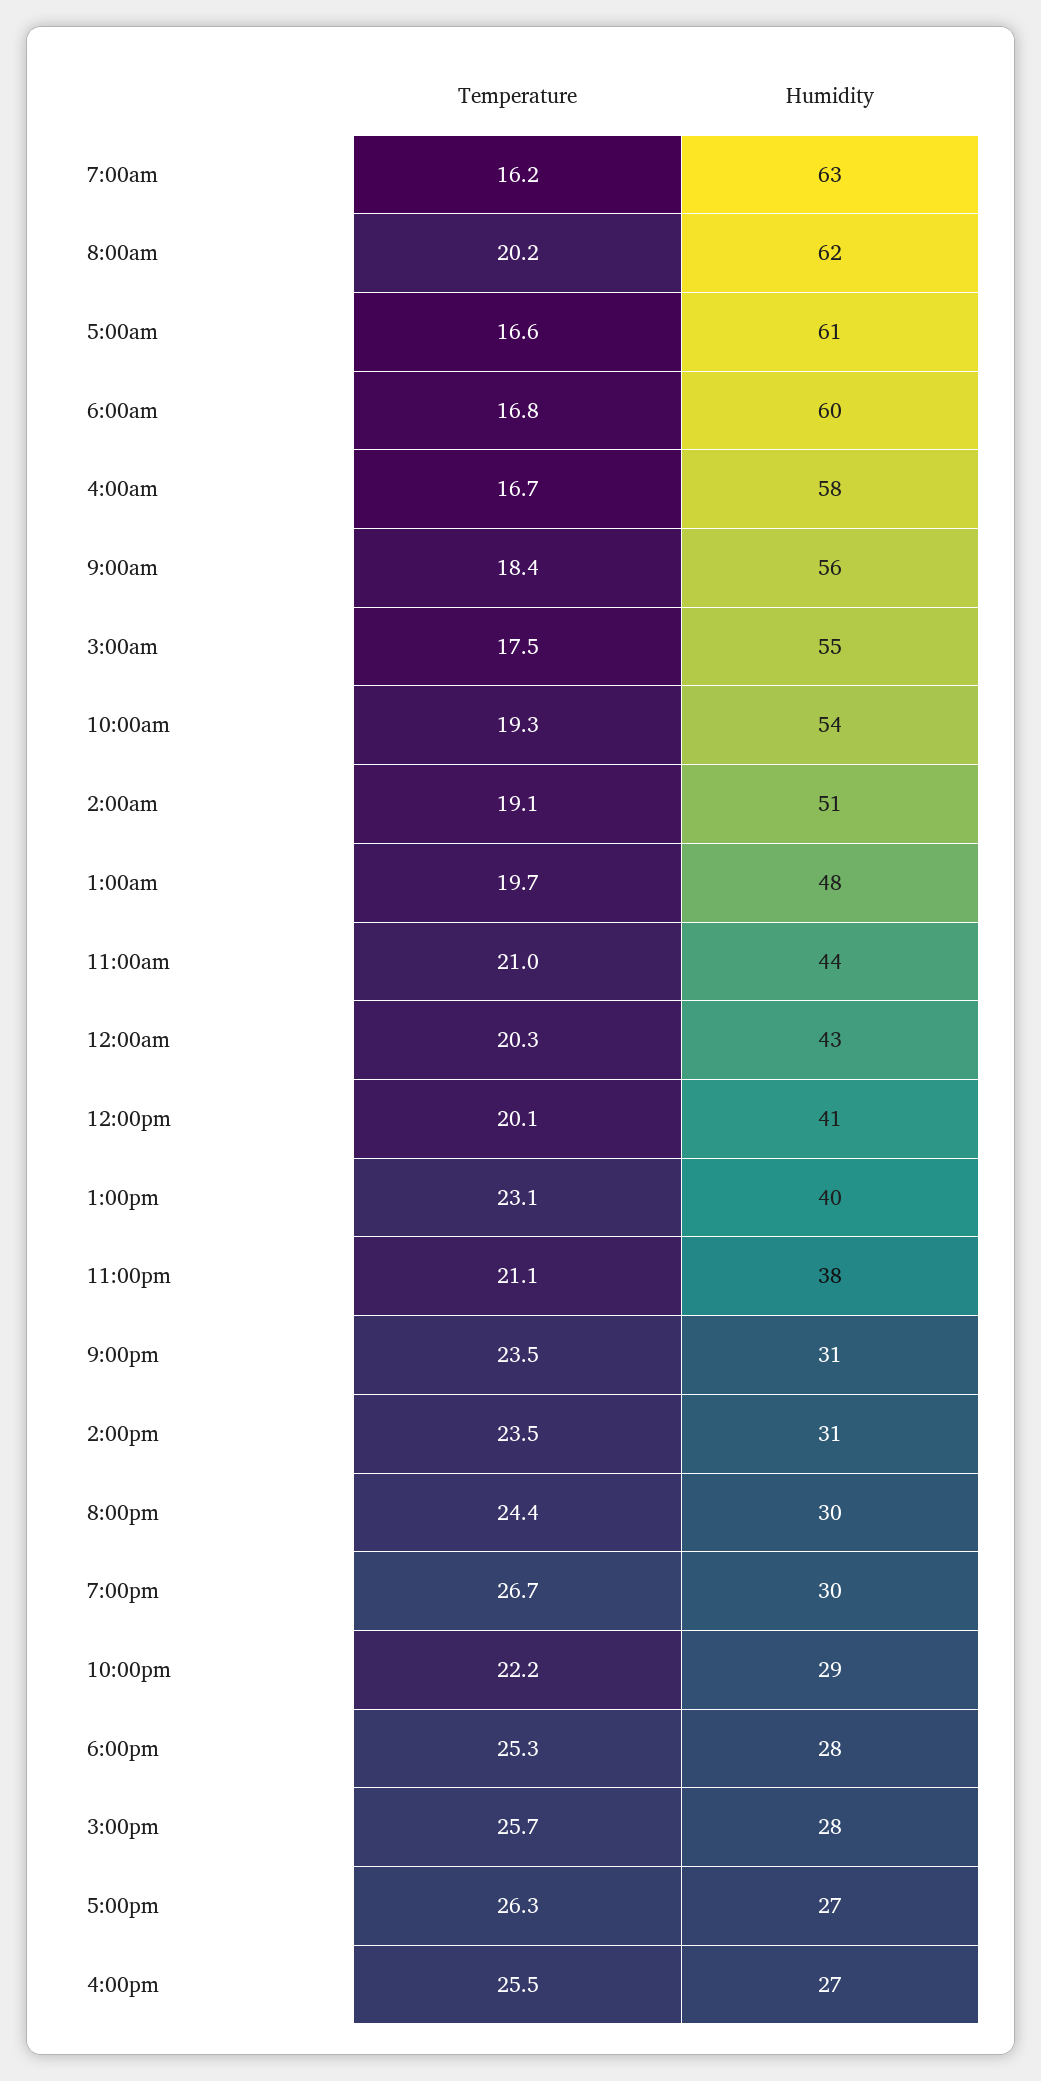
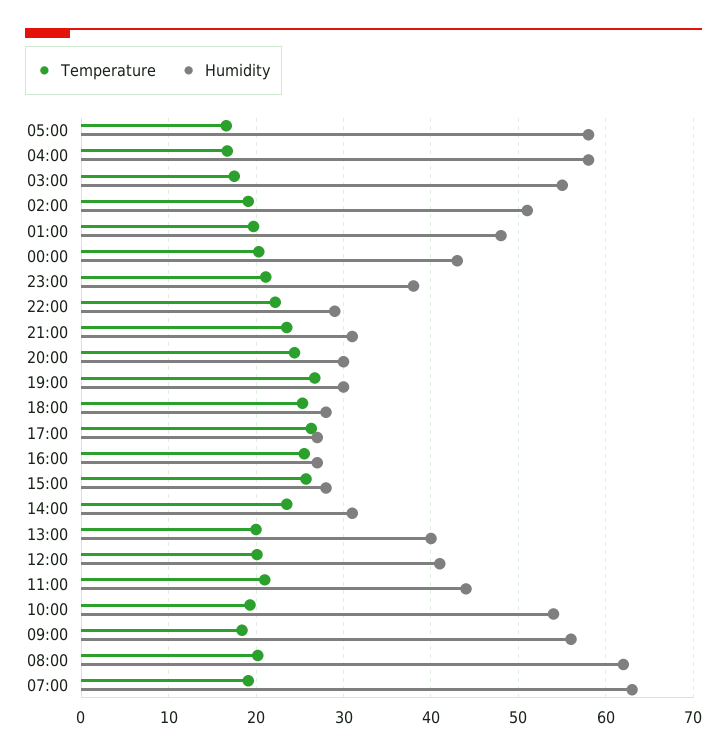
  {
    "Temperature": {
-     "7:00am": 16.2,
+     "7:00am": 19,
      "8:00am": 20.2,
      "5:00am": 16.6,
-     "6:00am": 16.8,
      "4:00am": 16.7,
      "9:00am": 18.4,
      "3:00am": 17.5,
      "10:00am": 19.3,
      "2:00am": 19.1,
      "1:00am": 19.7,
      "11:00am": 21,
      "12:00am": 20.3,
      "12:00pm": 20.1,
-     "1:00pm": 23.1,
+     "1:00pm": 20,
      "11:00pm": 21.1,
      "9:00pm": 23.5,
      "2:00pm": 23.5,
      "8:00pm": 24.4,
      "7:00pm": 26.7,
      "10:00pm": 22.2,
      "6:00pm": 25.3,
      "3:00pm": 25.7,
      "5:00pm": 26.3,
      "4:00pm": 25.5
    },
    "Humidity": {
      "7:00am": 63,
      "8:00am": 62,
-     "5:00am": 61,
+     "5:00am": 58,
-     "6:00am": 60,
      "4:00am": 58,
      "9:00am": 56,
      "3:00am": 55,
      "10:00am": 54,
      "2:00am": 51,
      "1:00am": 48,
      "11:00am": 44,
      "12:00am": 43,
      "12:00pm": 41,
      "1:00pm": 40,
      "11:00pm": 38,
      "9:00pm": 31,
      "2:00pm": 31,
      "8:00pm": 30,
      "7:00pm": 30,
      "10:00pm": 29,
      "6:00pm": 28,
      "3:00pm": 28,
      "5:00pm": 27,
      "4:00pm": 27
    }
  }

